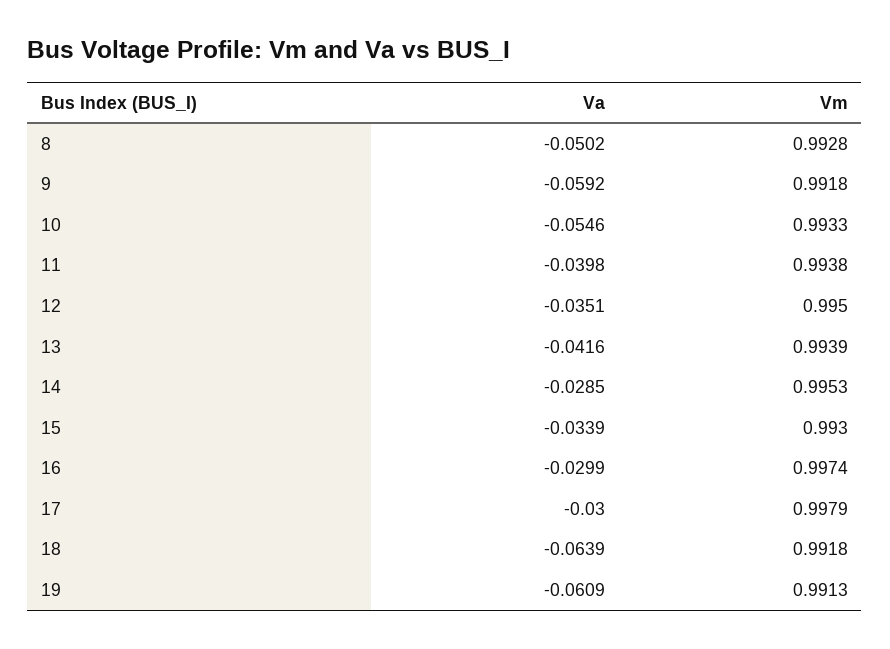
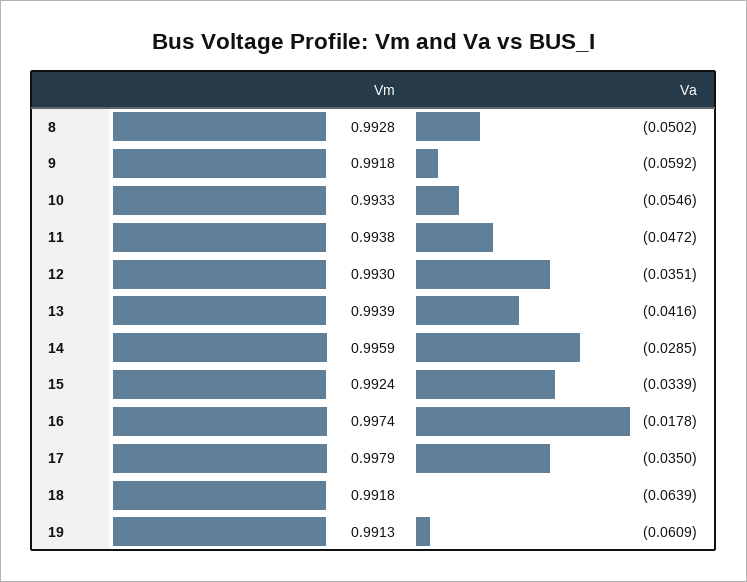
  {
    "Va": {
      "8": -0.0502,
      "9": -0.0592,
      "10": -0.0546,
-     "11": -0.0398,
+     "11": -0.0472,
      "12": -0.0351,
      "13": -0.0416,
      "14": -0.0285,
      "15": -0.0339,
-     "16": -0.0299,
+     "16": -0.0178,
-     "17": -0.03,
+     "17": -0.035,
      "18": -0.0639,
      "19": -0.0609
    },
    "Vm": {
      "8": 0.9928,
      "9": 0.9918,
      "10": 0.9933,
      "11": 0.9938,
-     "12": 0.995,
+     "12": 0.993,
      "13": 0.9939,
-     "14": 0.9953,
+     "14": 0.9959,
-     "15": 0.993,
+     "15": 0.9924,
      "16": 0.9974,
      "17": 0.9979,
      "18": 0.9918,
      "19": 0.9913
    }
  }

